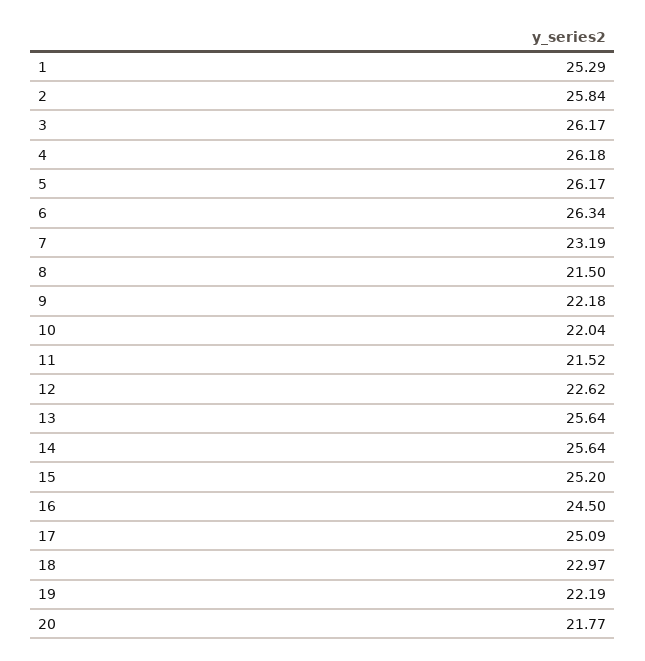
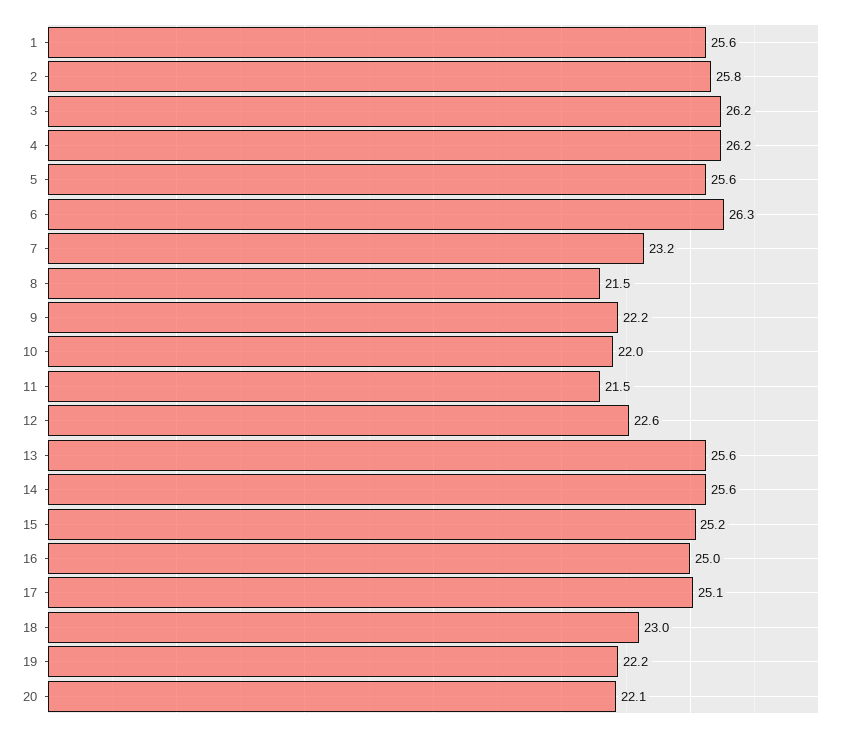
  {
-   "1": 25.29,
+   "1": 25.6,
    "2": 25.84,
    "3": 26.17,
    "4": 26.18,
-   "5": 26.17,
+   "5": 25.6,
    "6": 26.34,
    "7": 23.19,
    "8": 21.5,
    "9": 22.18,
    "10": 22.04,
    "11": 21.52,
    "12": 22.62,
    "13": 25.64,
    "14": 25.64,
    "15": 25.2,
-   "16": 24.5,
+   "16": 25,
    "17": 25.09,
    "18": 22.97,
    "19": 22.19,
-   "20": 21.77
+   "20": 22.1
  }

